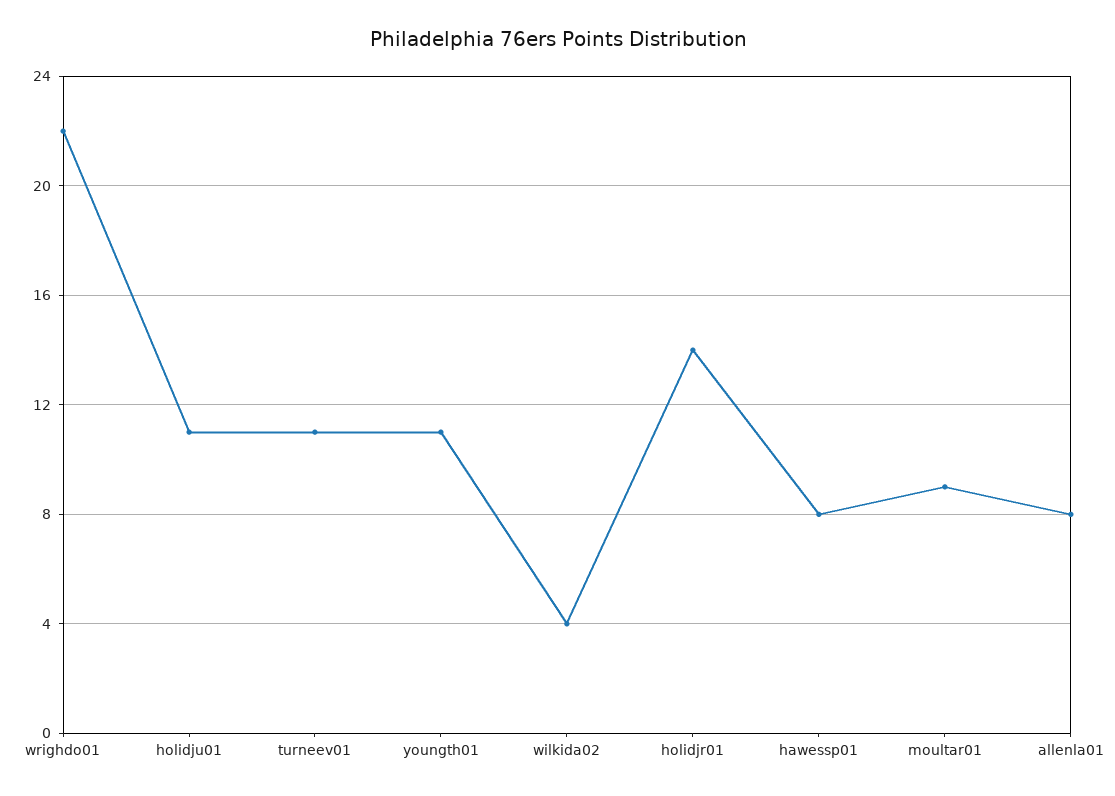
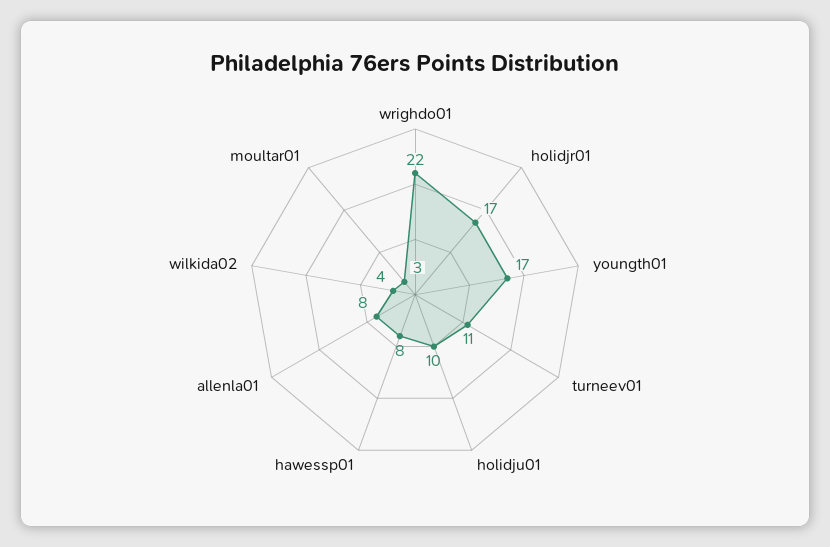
  {
    "wrighdo01": 22,
-   "holidju01": 11,
+   "holidju01": 10,
    "turneev01": 11,
-   "youngth01": 11,
+   "youngth01": 17,
    "wilkida02": 4,
-   "holidjr01": 14,
+   "holidjr01": 17,
    "hawessp01": 8,
-   "moultar01": 9,
+   "moultar01": 3,
    "allenla01": 8
  }

